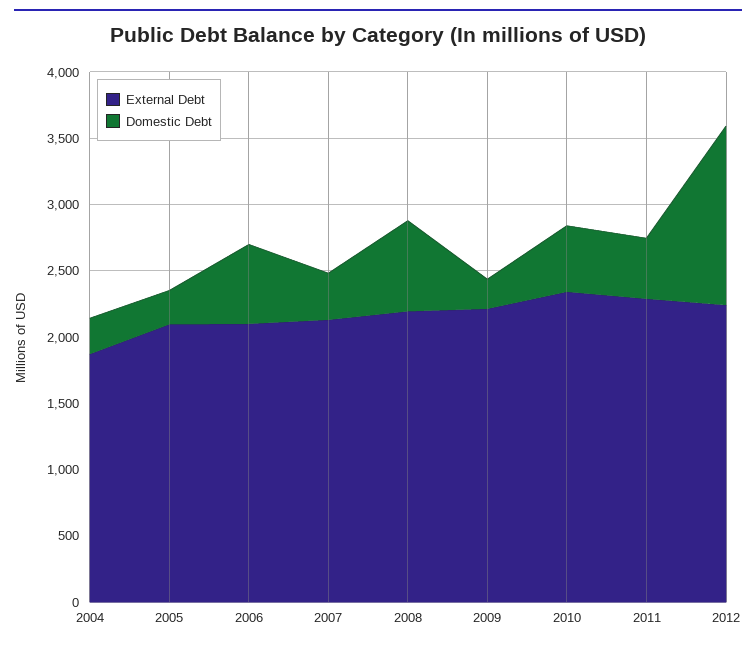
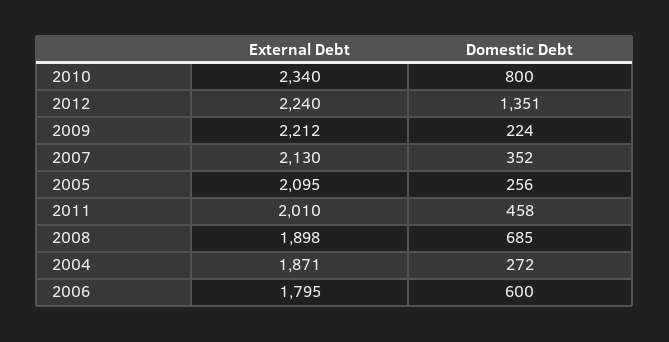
  {
    "External Debt": {
      "2004": 1871,
      "2005": 2095,
-     "2006": 2100,
+     "2006": 1795,
      "2007": 2130,
-     "2008": 2200,
+     "2008": 1898,
      "2009": 2212,
      "2010": 2340,
-     "2011": 2300,
+     "2011": 2010,
      "2012": 2240
    },
    "Domestic Debt": {
      "2004": 272,
      "2005": 256,
      "2006": 600,
      "2007": 352,
      "2008": 685,
      "2009": 224,
-     "2010": 500,
+     "2010": 800,
      "2011": 458,
      "2012": 1351
    }
  }

